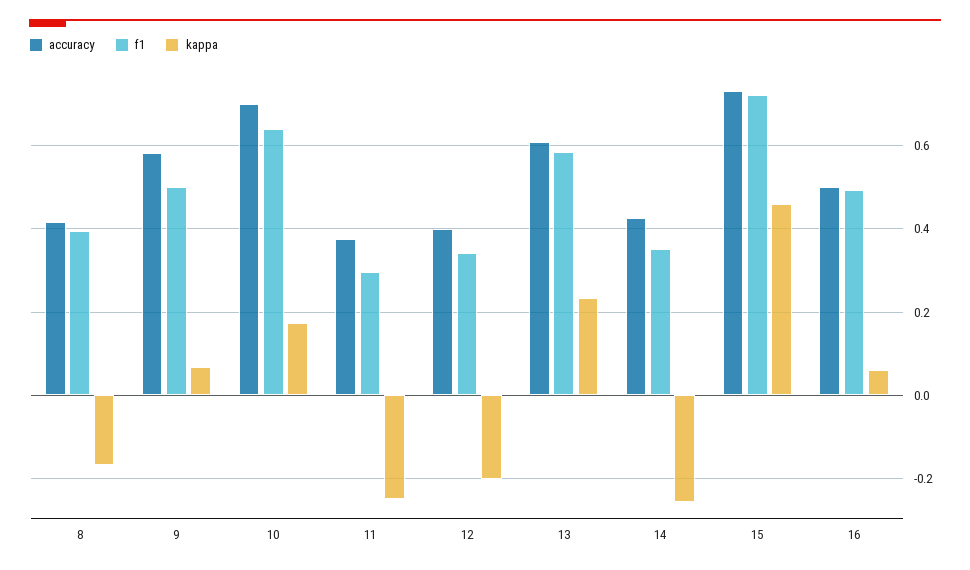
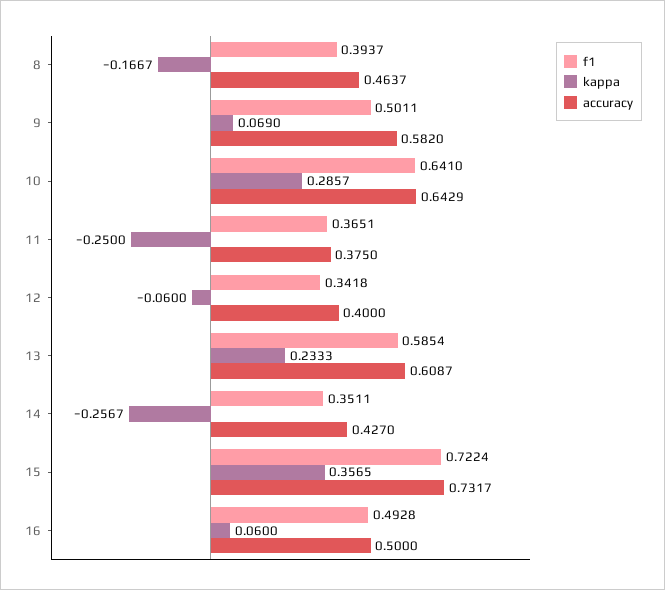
  {
    "accuracy": {
-     "8": 0.42,
+     "8": 0.4637,
      "9": 0.582,
-     "10": 0.7,
+     "10": 0.6429,
      "11": 0.375,
      "12": 0.4,
      "13": 0.6087,
      "14": 0.427,
      "15": 0.7317,
      "16": 0.5
    },
    "f1": {
      "8": 0.3937,
      "9": 0.5011,
      "10": 0.641,
-     "11": 0.3,
+     "11": 0.3651,
      "12": 0.3418,
      "13": 0.5854,
      "14": 0.3511,
      "15": 0.7224,
      "16": 0.4928
    },
    "kappa": {
      "8": -0.1667,
      "9": 0.069,
-     "10": 0.18,
+     "10": 0.2857,
      "11": -0.25,
-     "12": -0.2,
+     "12": -0.06,
      "13": 0.2333,
      "14": -0.2567,
-     "15": 0.46,
+     "15": 0.3565,
      "16": 0.06
    }
  }

